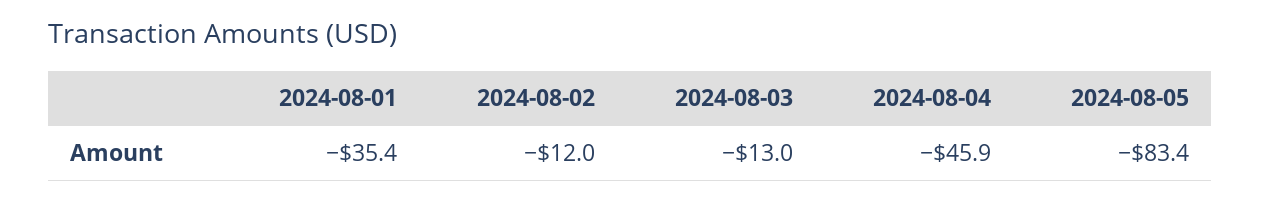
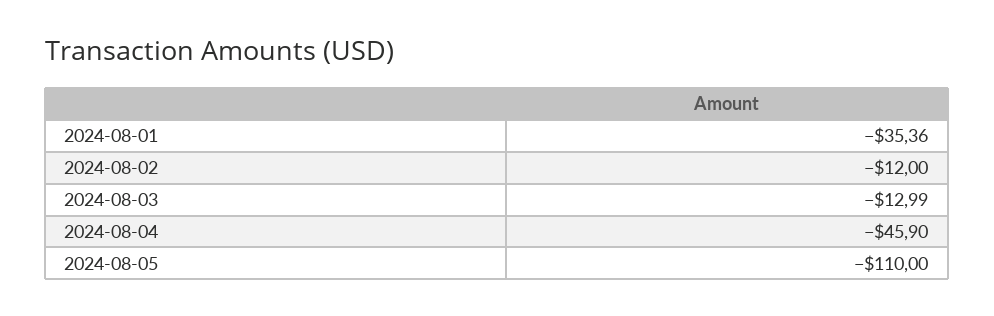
  {
    "2024-08-01": -35.36,
    "2024-08-02": -12,
    "2024-08-03": -12.99,
    "2024-08-04": -45.9,
-   "2024-08-05": -83.4
+   "2024-08-05": -110
  }

